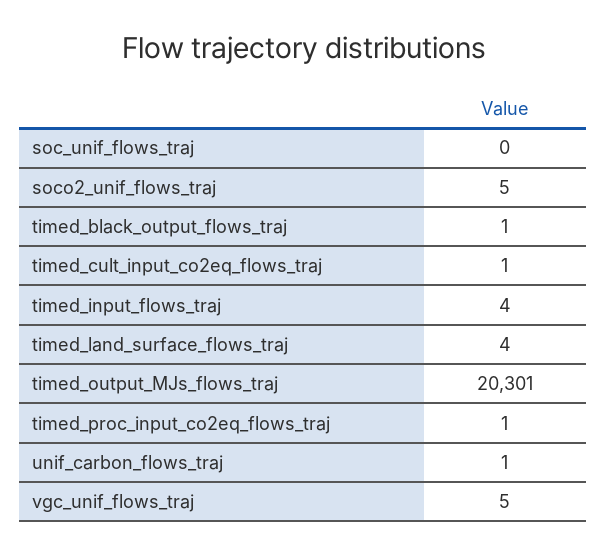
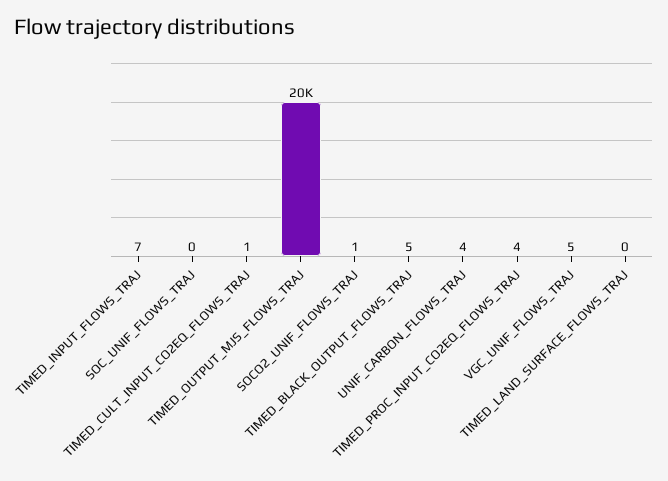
  {
    "soc_unif_flows_traj": 0,
-   "soco2_unif_flows_traj": 5,
+   "soco2_unif_flows_traj": 1,
-   "timed_black_output_flows_traj": 1,
+   "timed_black_output_flows_traj": 5,
    "timed_cult_input_co2eq_flows_traj": 1,
-   "timed_input_flows_traj": 4,
+   "timed_input_flows_traj": 7,
-   "timed_land_surface_flows_traj": 4,
+   "timed_land_surface_flows_traj": 0,
    "timed_output_MJs_flows_traj": 20301,
-   "timed_proc_input_co2eq_flows_traj": 1,
+   "timed_proc_input_co2eq_flows_traj": 4,
-   "unif_carbon_flows_traj": 1,
+   "unif_carbon_flows_traj": 4,
    "vgc_unif_flows_traj": 5
  }

